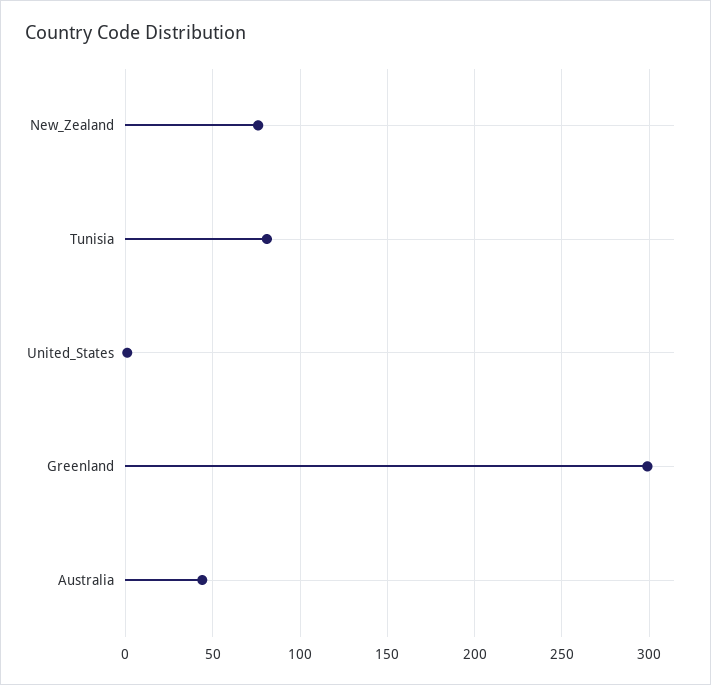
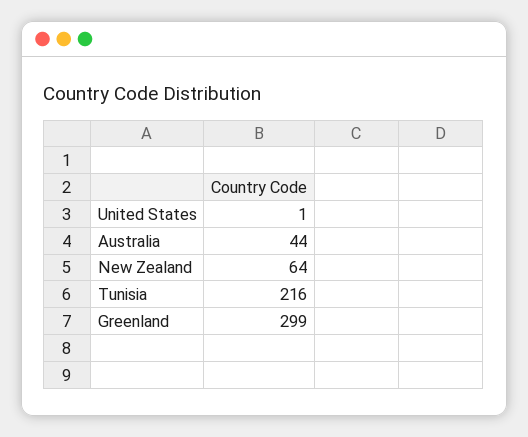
  {
-   "New_Zealand": 75,
+   "New_Zealand": 64,
-   "Tunisia": 80,
+   "Tunisia": 216,
    "United_States": 1,
    "Greenland": 299,
    "Australia": 44
  }

